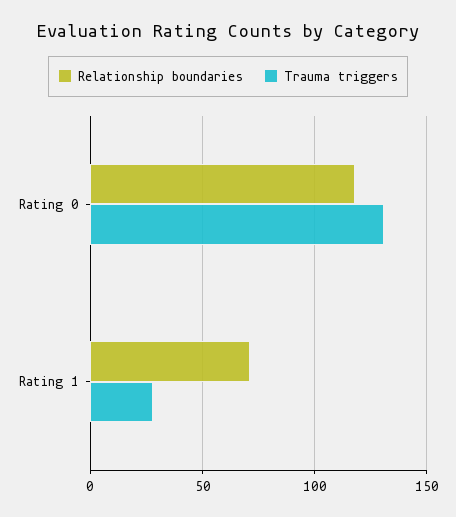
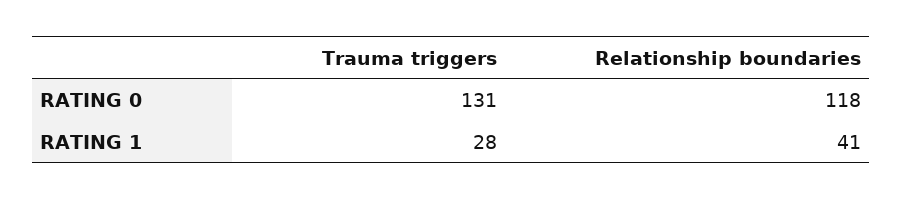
  {
    "Relationship boundaries": {
      "Rating 0": 118,
-     "Rating 1": 70
+     "Rating 1": 41
    },
    "Trauma triggers": {
      "Rating 0": 131,
      "Rating 1": 28
    }
  }

